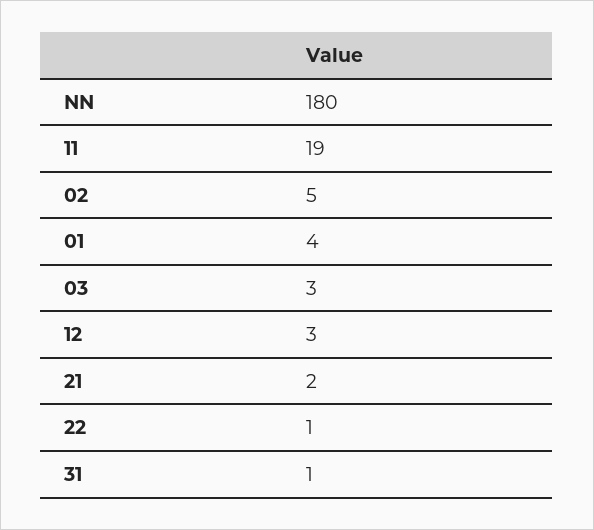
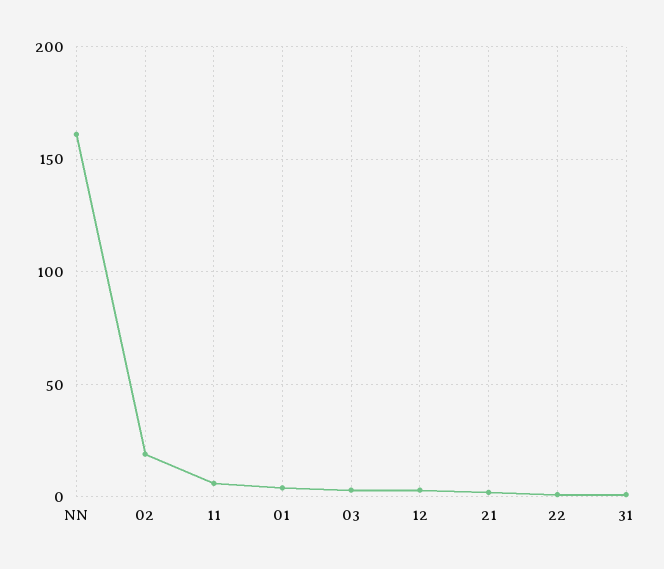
  {
-   "NN": 180,
+   "NN": 160,
-   "11": 19,
+   "11": 5,
-   "02": 5,
+   "02": 20,
    "01": 4,
    "03": 3,
    "12": 3,
    "21": 2,
    "22": 1,
    "31": 1
  }

